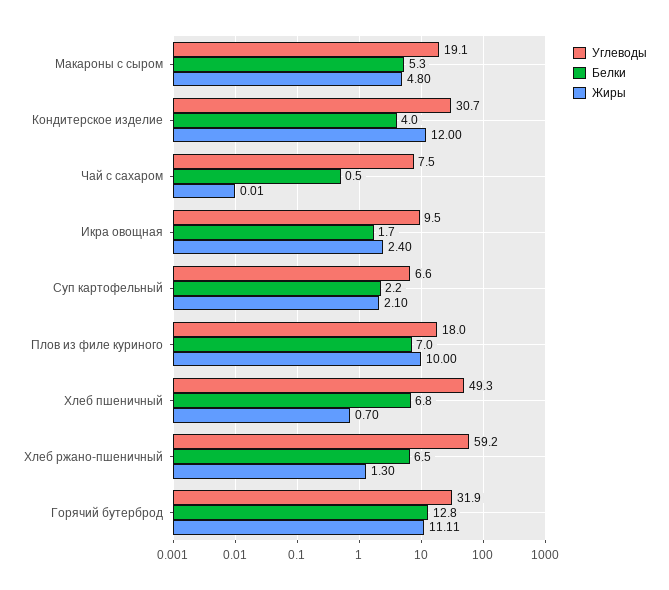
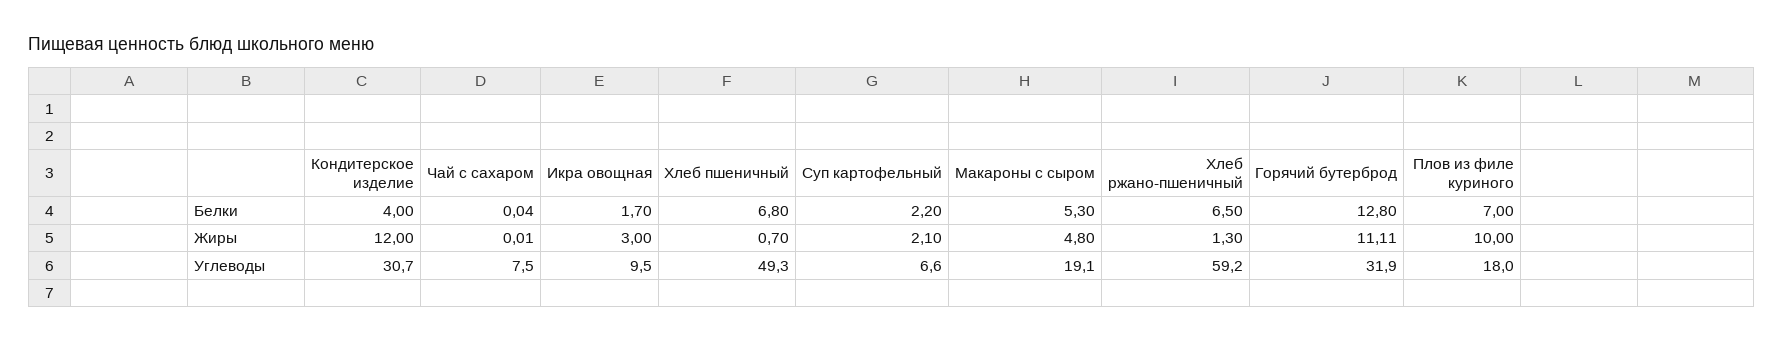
  {
    "Углеводы": {
      "Макароны с сыром": 19.1,
      "Кондитерское изделие": 30.7,
      "Чай с сахаром": 7.5,
      "Икра овощная": 9.5,
      "Суп картофельный": 6.6,
      "Плов из филе куриного": 18,
      "Хлеб пшеничный": 49.3,
      "Хлеб ржано-пшеничный": 59.2,
      "Горячий бутерброд": 31.9
    },
    "Белки": {
      "Макароны с сыром": 5.3,
      "Кондитерское изделие": 4,
-     "Чай с сахаром": 0.5,
+     "Чай с сахаром": 0.04,
      "Икра овощная": 1.7,
      "Суп картофельный": 2.2,
      "Плов из филе куриного": 7,
      "Хлеб пшеничный": 6.8,
      "Хлеб ржано-пшеничный": 6.5,
      "Горячий бутерброд": 12.8
    },
    "Жиры": {
      "Макароны с сыром": 4.8,
      "Кондитерское изделие": 12,
      "Чай с сахаром": 0.01,
-     "Икра овощная": 2.4,
+     "Икра овощная": 3,
      "Суп картофельный": 2.1,
      "Плов из филе куриного": 10,
      "Хлеб пшеничный": 0.7,
      "Хлеб ржано-пшеничный": 1.3,
      "Горячий бутерброд": 11.11
    }
  }

